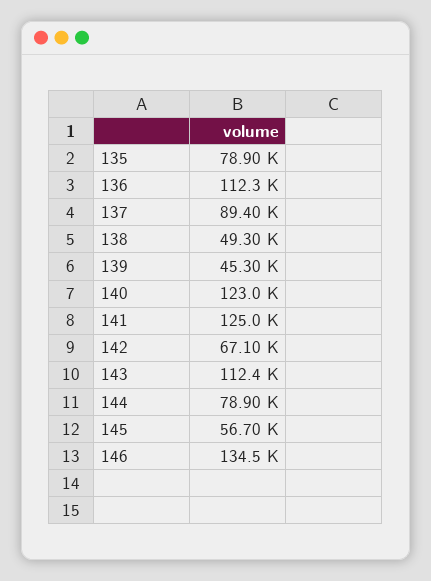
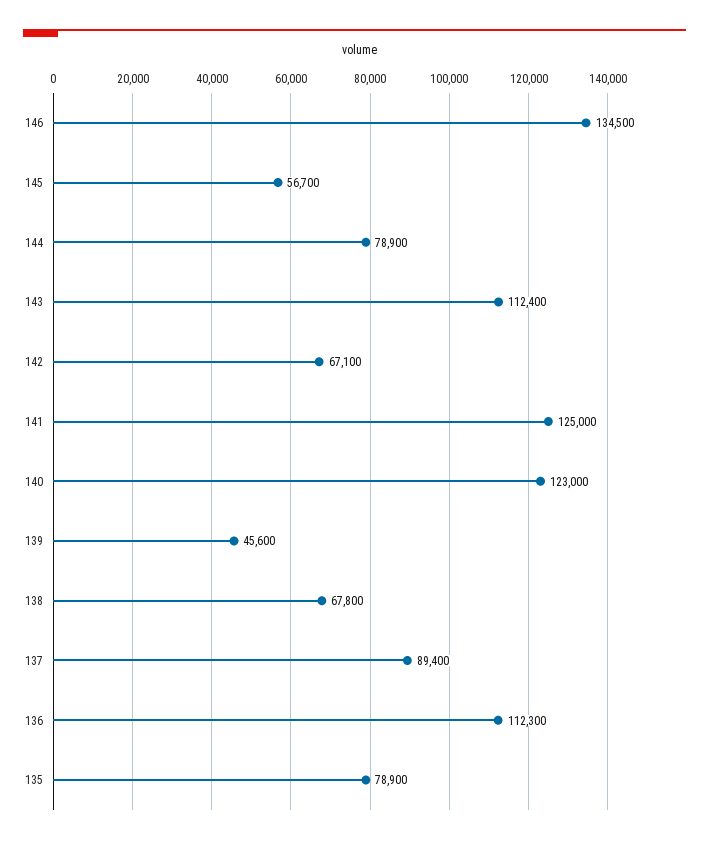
  {
    "135": 78900,
    "136": 112300,
    "137": 89400,
-   "138": 49300,
+   "138": 67800,
-   "139": 45300,
+   "139": 45600,
    "140": 123000,
    "141": 125000,
    "142": 67100,
    "143": 112400,
    "144": 78900,
    "145": 56700,
    "146": 134500
  }

